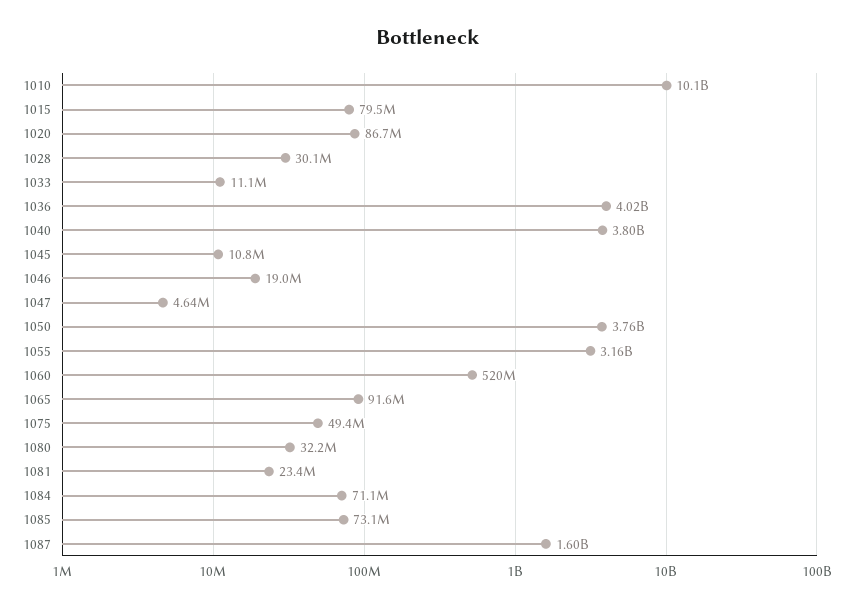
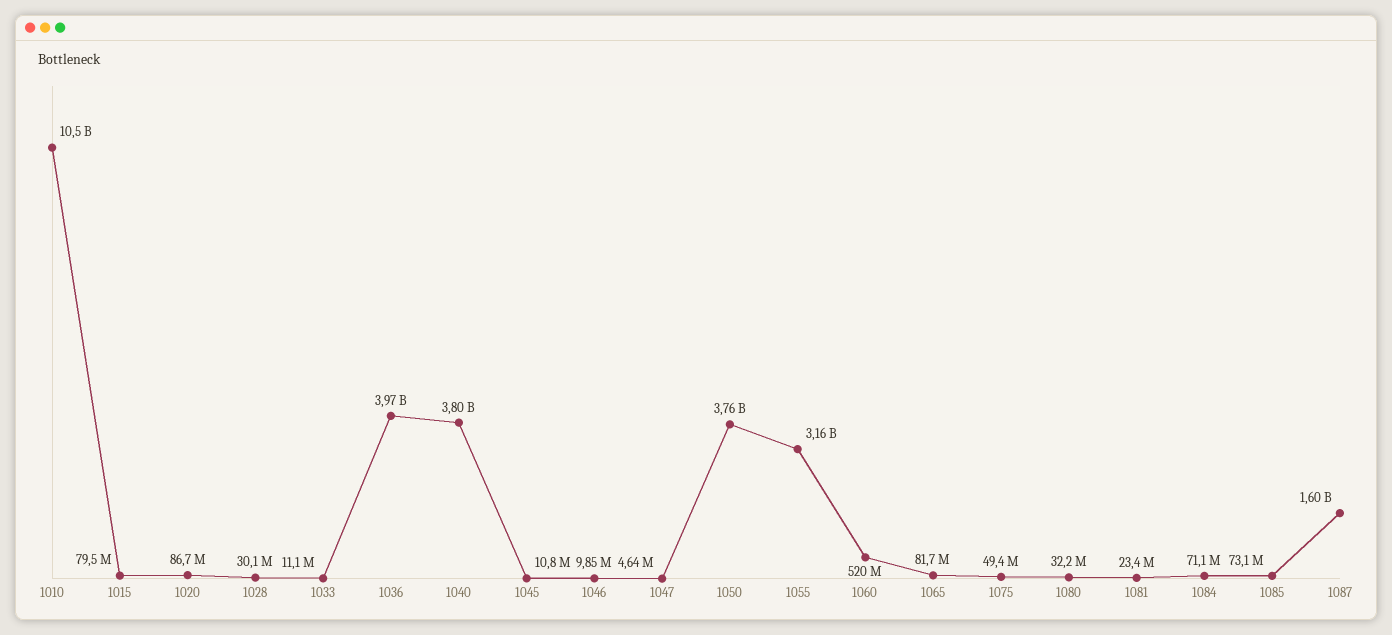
  {
-   "1010": 10100000000,
+   "1010": 10500000000,
    "1015": 79500000,
    "1020": 86700000,
    "1028": 30100000,
    "1033": 11100000,
-   "1036": 4020000000,
+   "1036": 3970000000,
    "1040": 3800000000,
    "1045": 10800000,
-   "1046": 19000000,
+   "1046": 9850000,
    "1047": 4640000,
    "1050": 3760000000,
    "1055": 3160000000,
    "1060": 520000000,
-   "1065": 91600000,
+   "1065": 81700000,
    "1075": 49400000,
    "1080": 32200000,
    "1081": 23400000,
    "1084": 71100000,
    "1085": 73100000,
    "1087": 1600000000
  }

